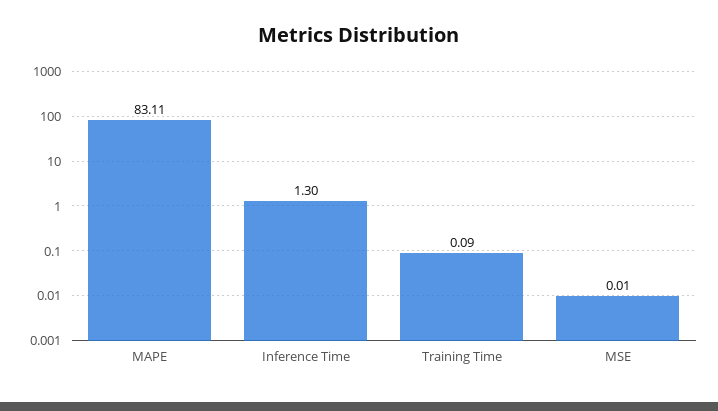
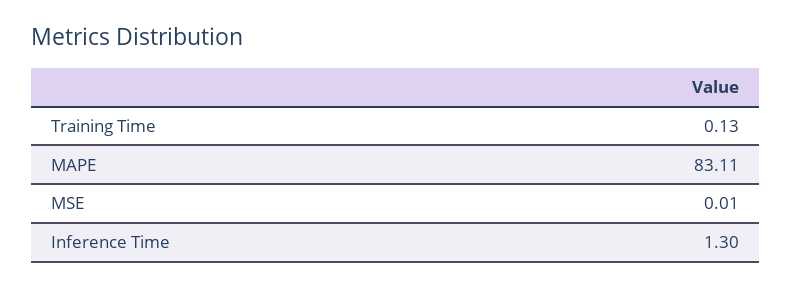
  {
    "MAPE": 83.11,
    "Inference Time": 1.3,
-   "Training Time": 0.09,
+   "Training Time": 0.13,
    "MSE": 0.01
  }

